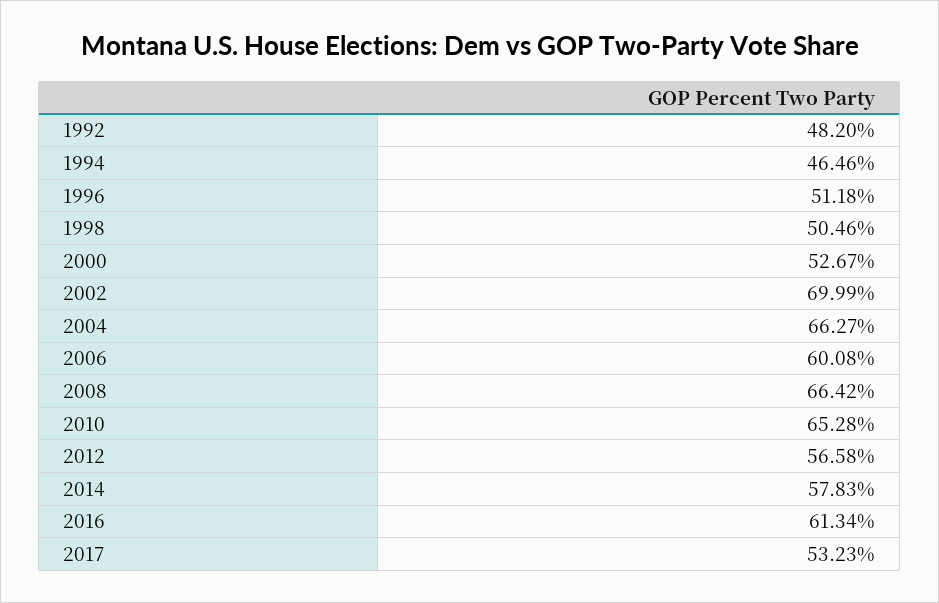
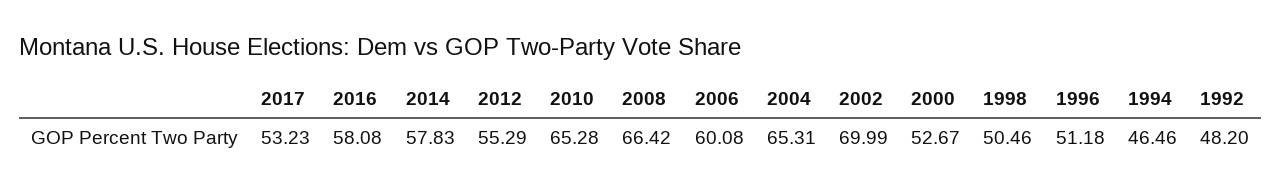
  {
    "1992": 48.2,
    "1994": 46.46,
    "1996": 51.18,
    "1998": 50.46,
    "2000": 52.67,
    "2002": 69.99,
-   "2004": 66.27,
+   "2004": 65.31,
    "2006": 60.08,
    "2008": 66.42,
    "2010": 65.28,
-   "2012": 56.58,
+   "2012": 55.29,
    "2014": 57.83,
-   "2016": 61.34,
+   "2016": 58.08,
    "2017": 53.23
  }

